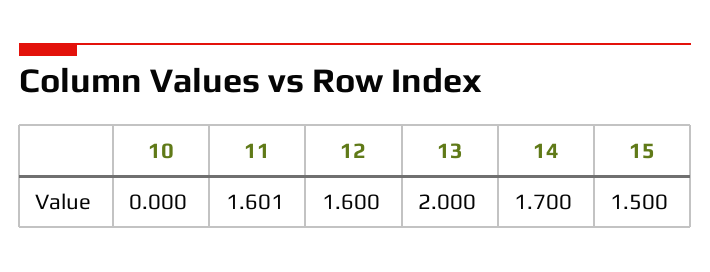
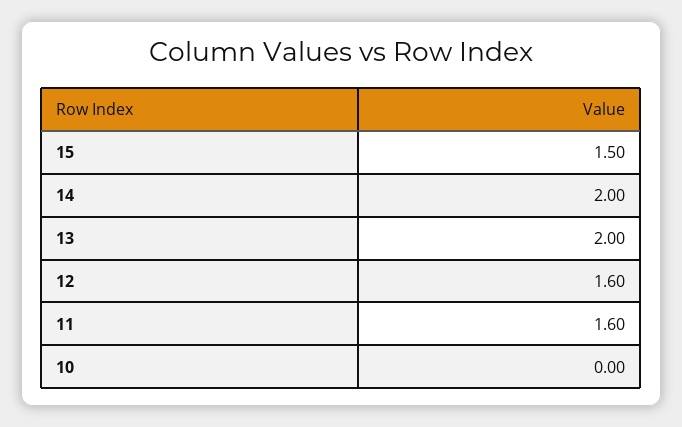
  {
    "10": 0,
    "11": 1.601,
    "12": 1.6,
    "13": 2,
-   "14": 1.7,
+   "14": 2,
    "15": 1.5
  }

